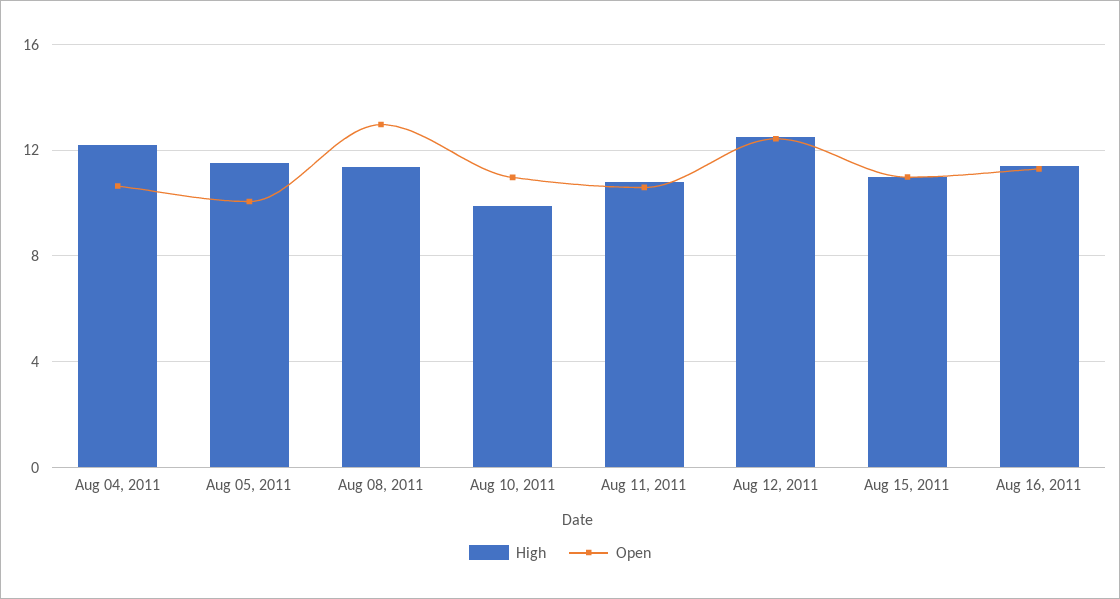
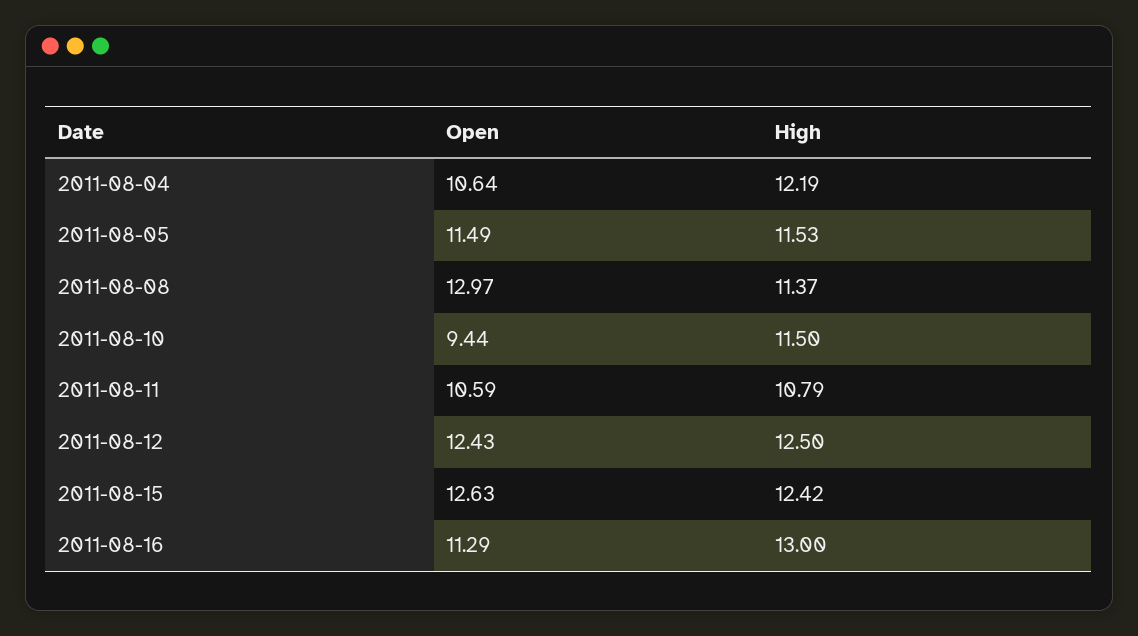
  {
    "High": {
      "Aug 04, 2011": 12.19,
      "Aug 05, 2011": 11.53,
      "Aug 08, 2011": 11.37,
-     "Aug 10, 2011": 10,
+     "Aug 10, 2011": 11.5,
      "Aug 11, 2011": 10.79,
      "Aug 12, 2011": 12.5,
-     "Aug 15, 2011": 11,
+     "Aug 15, 2011": 12.42,
-     "Aug 16, 2011": 11.5
+     "Aug 16, 2011": 13
    },
    "Open": {
      "Aug 04, 2011": 10.64,
-     "Aug 05, 2011": 10,
+     "Aug 05, 2011": 11.49,
      "Aug 08, 2011": 12.97,
-     "Aug 10, 2011": 11,
+     "Aug 10, 2011": 9.44,
      "Aug 11, 2011": 10.59,
      "Aug 12, 2011": 12.43,
-     "Aug 15, 2011": 11,
+     "Aug 15, 2011": 12.63,
      "Aug 16, 2011": 11.29
    }
  }

